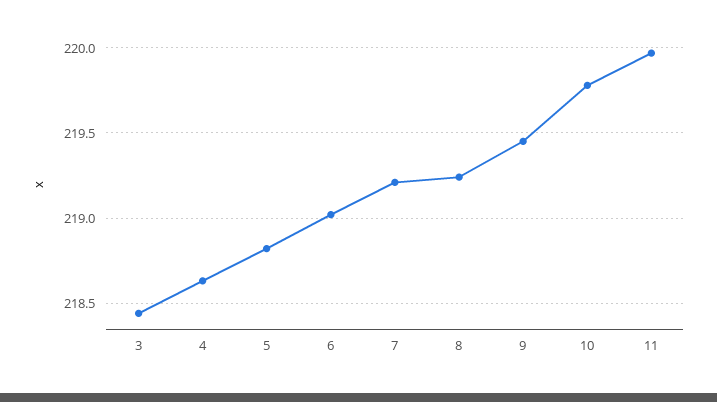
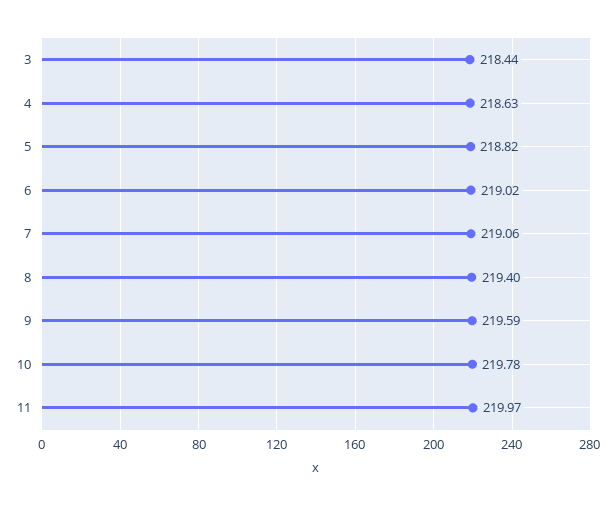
  {
    "3": 218.44,
    "4": 218.63,
    "5": 218.82,
    "6": 219.02,
-   "7": 219.2,
+   "7": 219.06,
-   "8": 219.25,
+   "8": 219.4,
-   "9": 219.45,
+   "9": 219.59,
    "10": 219.78,
    "11": 219.97
  }

